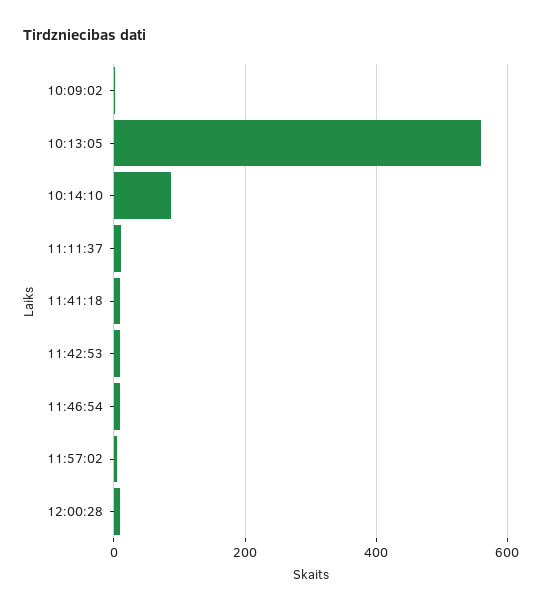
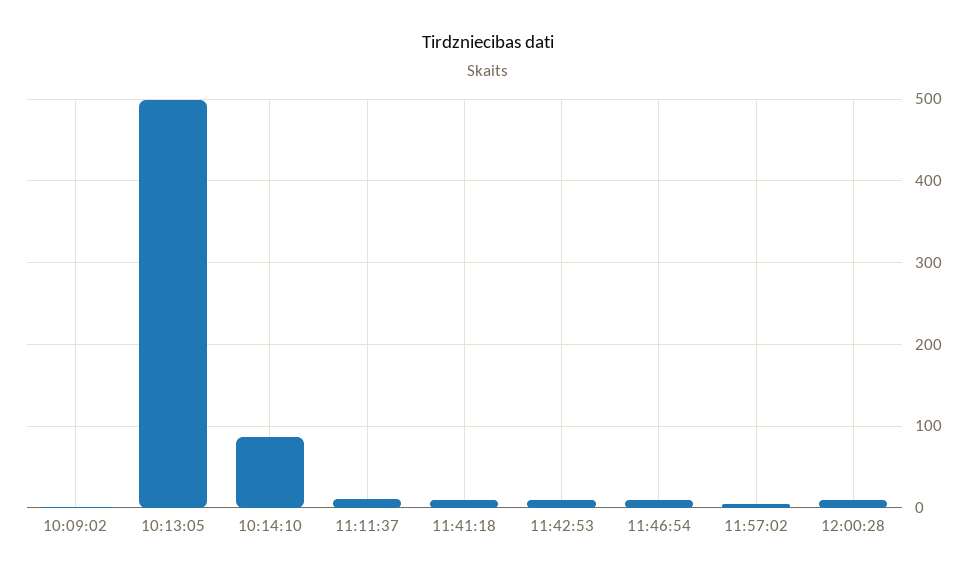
  {
    "10:09:02": 0,
-   "10:13:05": 560,
+   "10:13:05": 500,
    "10:14:10": 90,
    "11:11:37": 10,
    "11:41:18": 10,
    "11:42:53": 10,
    "11:46:54": 10,
    "11:57:02": 10,
    "12:00:28": 10
  }

